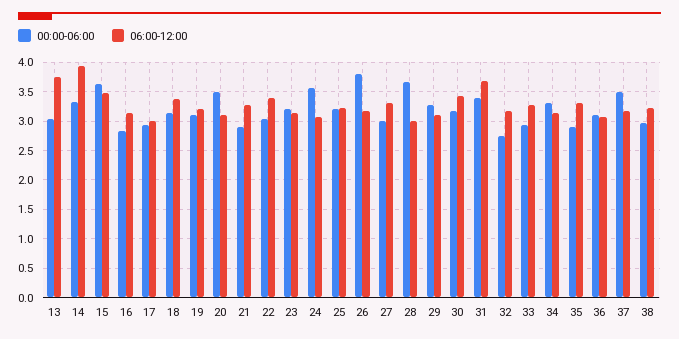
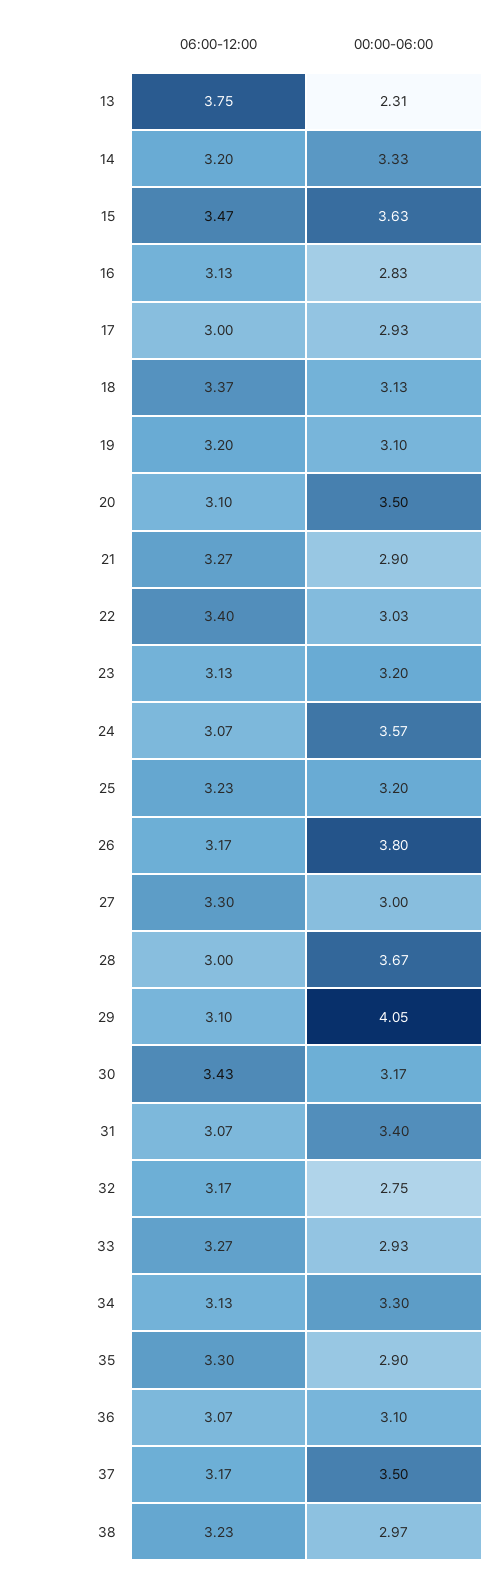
  {
    "00:00-06:00": {
-     "13": 3,
+     "13": 2.31,
      "14": 3.33,
      "15": 3.63,
      "16": 2.83,
      "17": 2.93,
      "18": 3.13,
      "19": 3.1,
      "20": 3.5,
      "21": 2.9,
      "22": 3.03,
      "23": 3.2,
      "24": 3.57,
      "25": 3.2,
      "26": 3.8,
      "27": 3,
      "28": 3.67,
-     "29": 3.25,
+     "29": 4.05,
      "30": 3.17,
      "31": 3.4,
      "32": 2.75,
      "33": 2.93,
      "34": 3.3,
      "35": 2.9,
      "36": 3.1,
      "37": 3.5,
      "38": 2.97
    },
    "06:00-12:00": {
      "13": 3.75,
-     "14": 4,
+     "14": 3.2,
      "15": 3.47,
      "16": 3.13,
      "17": 3,
      "18": 3.37,
      "19": 3.2,
      "20": 3.1,
      "21": 3.27,
      "22": 3.4,
      "23": 3.13,
      "24": 3.07,
      "25": 3.23,
      "26": 3.17,
      "27": 3.3,
      "28": 3,
      "29": 3.1,
      "30": 3.43,
-     "31": 3.75,
+     "31": 3.07,
      "32": 3.17,
      "33": 3.27,
      "34": 3.13,
      "35": 3.3,
      "36": 3.07,
      "37": 3.17,
      "38": 3.23
    }
  }

